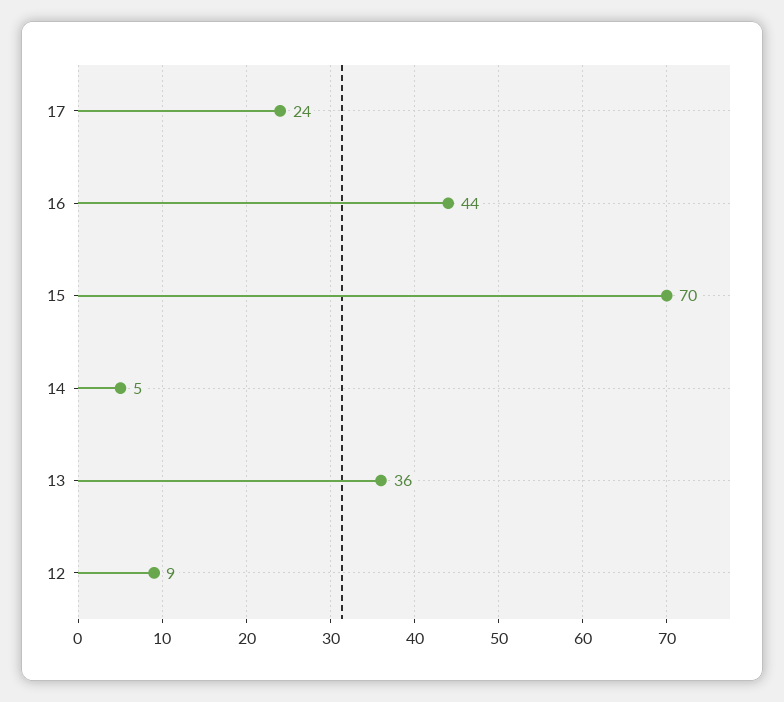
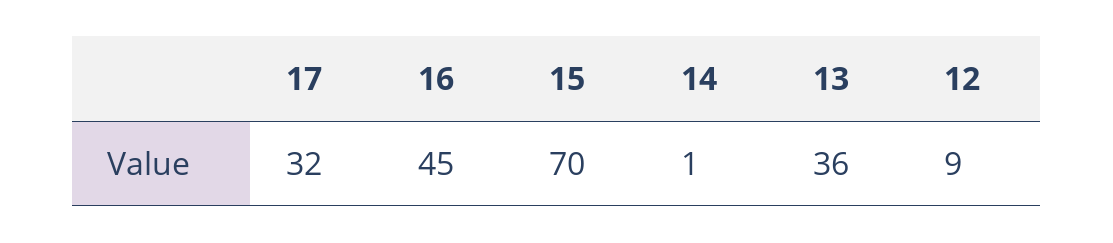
  {
-   "17": 24,
+   "17": 32,
-   "16": 44,
+   "16": 45,
    "15": 70,
-   "14": 5,
+   "14": 1,
    "13": 36,
    "12": 9
  }

